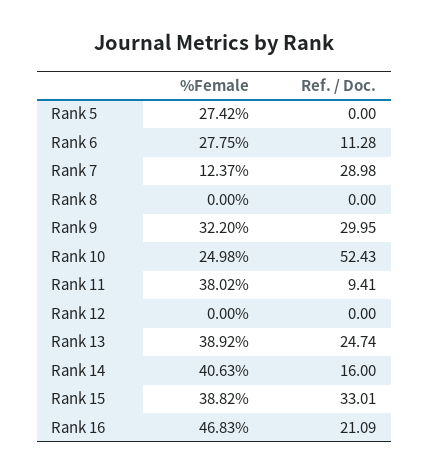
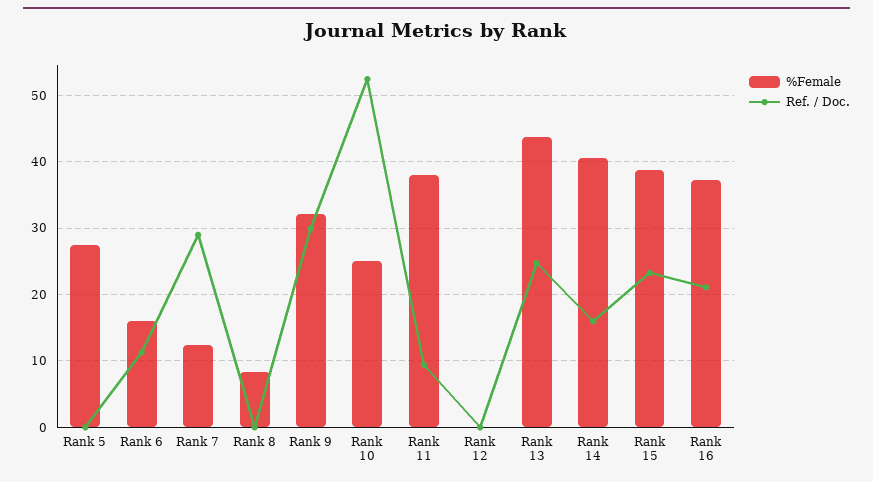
  {
    "%Female": {
      "Rank 5": 27.42,
-     "Rank 6": 27.75,
+     "Rank 6": 16,
      "Rank 7": 12.37,
-     "Rank 8": 0,
+     "Rank 8": 8,
      "Rank 9": 32.2,
      "Rank 10": 24.98,
      "Rank 11": 38.02,
      "Rank 12": 0,
-     "Rank 13": 38.92,
+     "Rank 13": 44,
      "Rank 14": 40.63,
      "Rank 15": 38.82,
-     "Rank 16": 46.83
+     "Rank 16": 37
    },
    "Ref. / Doc.": {
      "Rank 5": 0,
      "Rank 6": 11.28,
      "Rank 7": 28.98,
      "Rank 8": 0,
      "Rank 9": 29.95,
      "Rank 10": 52.43,
      "Rank 11": 9.41,
      "Rank 12": 0,
      "Rank 13": 24.74,
      "Rank 14": 16,
-     "Rank 15": 33.01,
+     "Rank 15": 23,
      "Rank 16": 21.09
    }
  }

